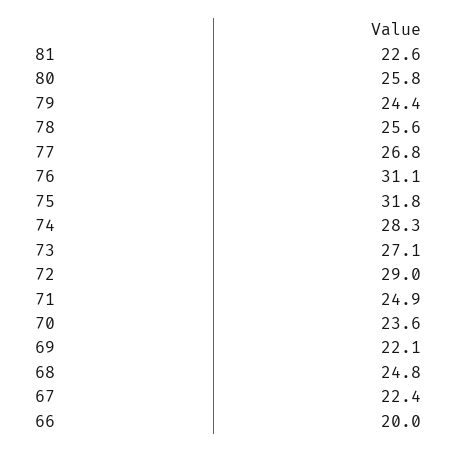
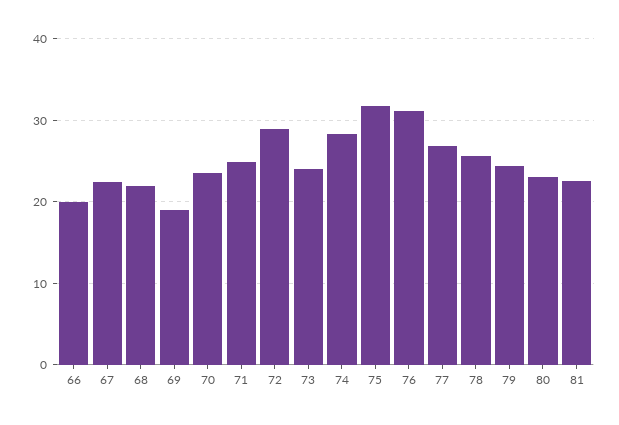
  {
    "81": 22.6,
-   "80": 25.8,
+   "80": 23,
    "79": 24.4,
    "78": 25.6,
    "77": 26.8,
    "76": 31.1,
    "75": 31.8,
    "74": 28.3,
-   "73": 27.1,
+   "73": 24,
    "72": 29,
    "71": 24.9,
    "70": 23.6,
-   "69": 22.1,
+   "69": 19,
-   "68": 24.8,
+   "68": 22,
    "67": 22.4,
    "66": 20
  }

